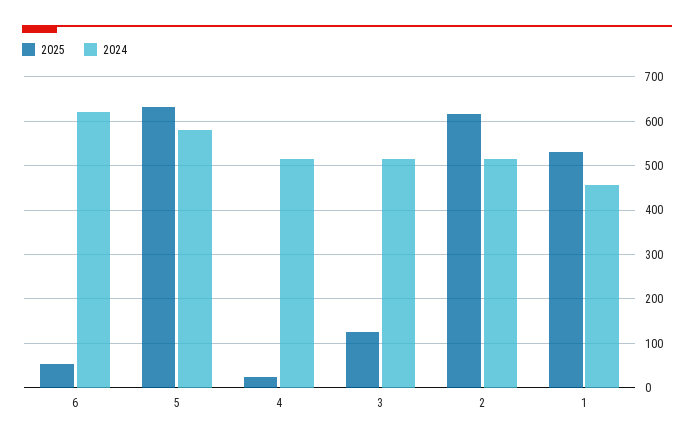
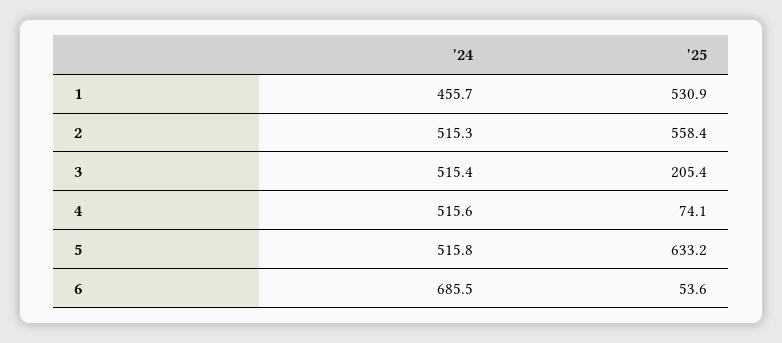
  {
    "2025": {
      "6": 53.6,
      "5": 633.2,
-     "4": 20,
+     "4": 74.1,
-     "3": 120,
+     "3": 205.4,
-     "2": 620,
+     "2": 558.4,
      "1": 530.9
    },
    "2024": {
-     "6": 620,
+     "6": 685.5,
-     "5": 580,
+     "5": 515.8,
      "4": 515.6,
      "3": 515.4,
      "2": 515.3,
      "1": 455.7
    }
  }

